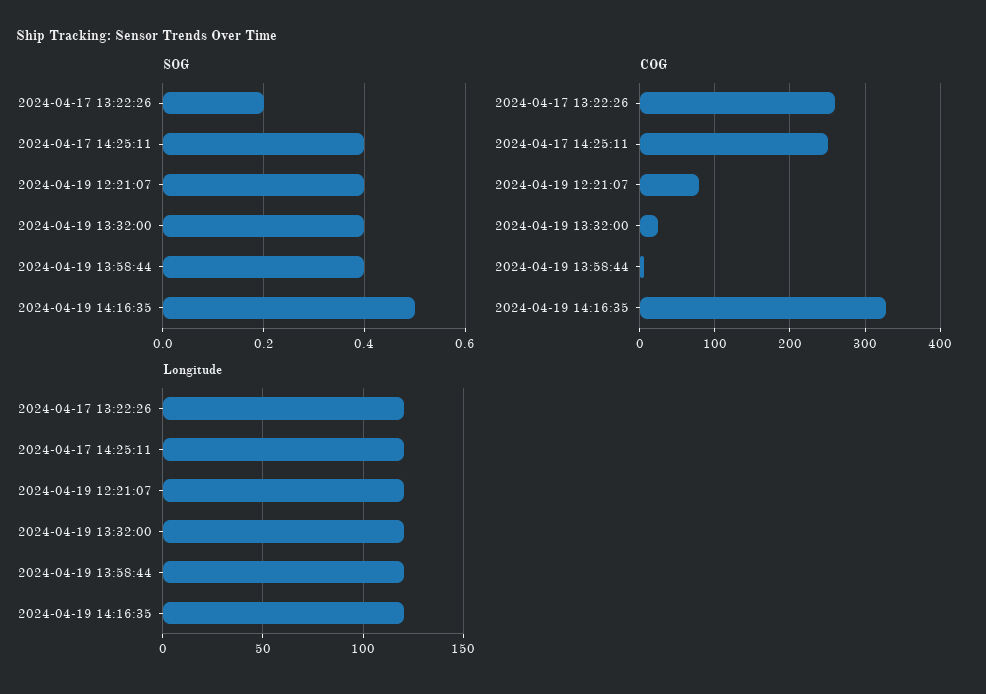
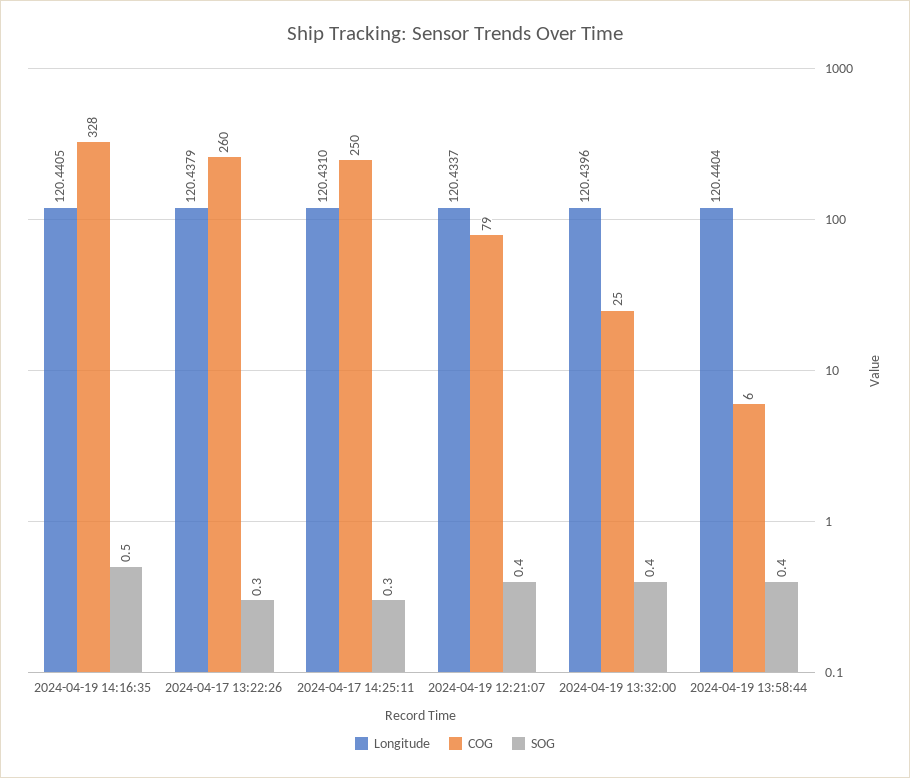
  {
    "SOG": {
-     "2024-04-17 13:22:26": 0.2,
+     "2024-04-17 13:22:26": 0.3,
-     "2024-04-17 14:25:11": 0.4,
+     "2024-04-17 14:25:11": 0.3,
      "2024-04-19 12:21:07": 0.4,
      "2024-04-19 13:32:00": 0.4,
      "2024-04-19 13:58:44": 0.4,
      "2024-04-19 14:16:35": 0.5
    },
    "COG": {
      "2024-04-17 13:22:26": 260,
      "2024-04-17 14:25:11": 250,
      "2024-04-19 12:21:07": 79,
      "2024-04-19 13:32:00": 25,
      "2024-04-19 13:58:44": 6,
      "2024-04-19 14:16:35": 328
    },
    "Longitude": {
      "2024-04-17 13:22:26": 120.4379,
      "2024-04-17 14:25:11": 120.431,
      "2024-04-19 12:21:07": 120.4337,
      "2024-04-19 13:32:00": 120.4396,
      "2024-04-19 13:58:44": 120.4404,
      "2024-04-19 14:16:35": 120.4405
    }
  }

